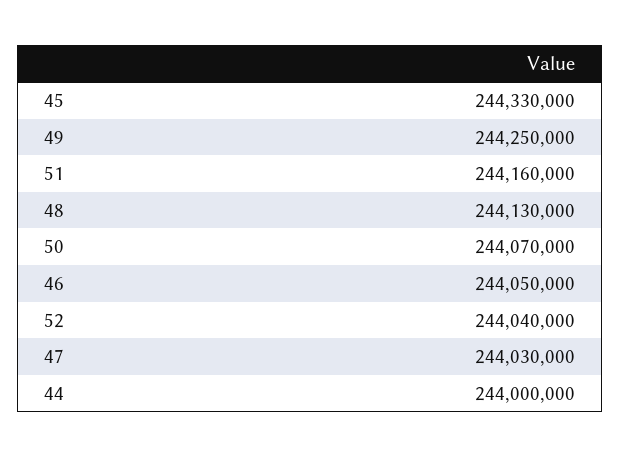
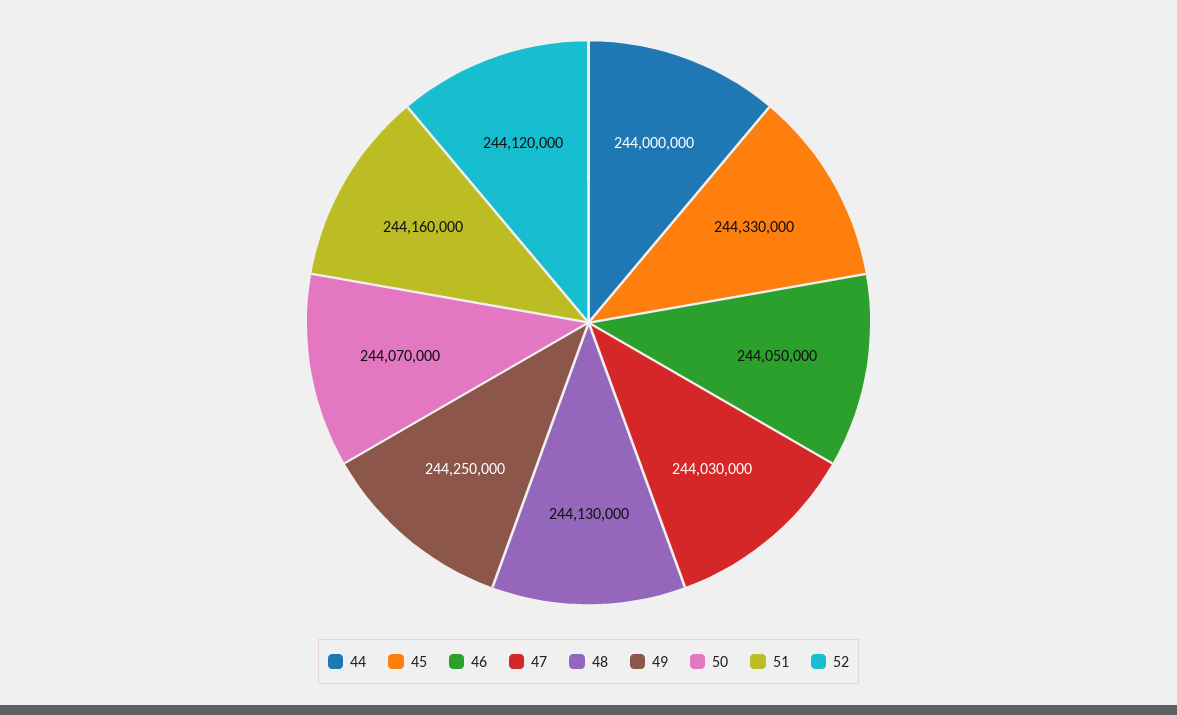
  {
    "45": 244330000,
    "49": 244250000,
    "51": 244160000,
    "48": 244130000,
    "50": 244070000,
    "46": 244050000,
-   "52": 244040000,
+   "52": 244120000,
    "47": 244030000,
    "44": 244000000
  }

